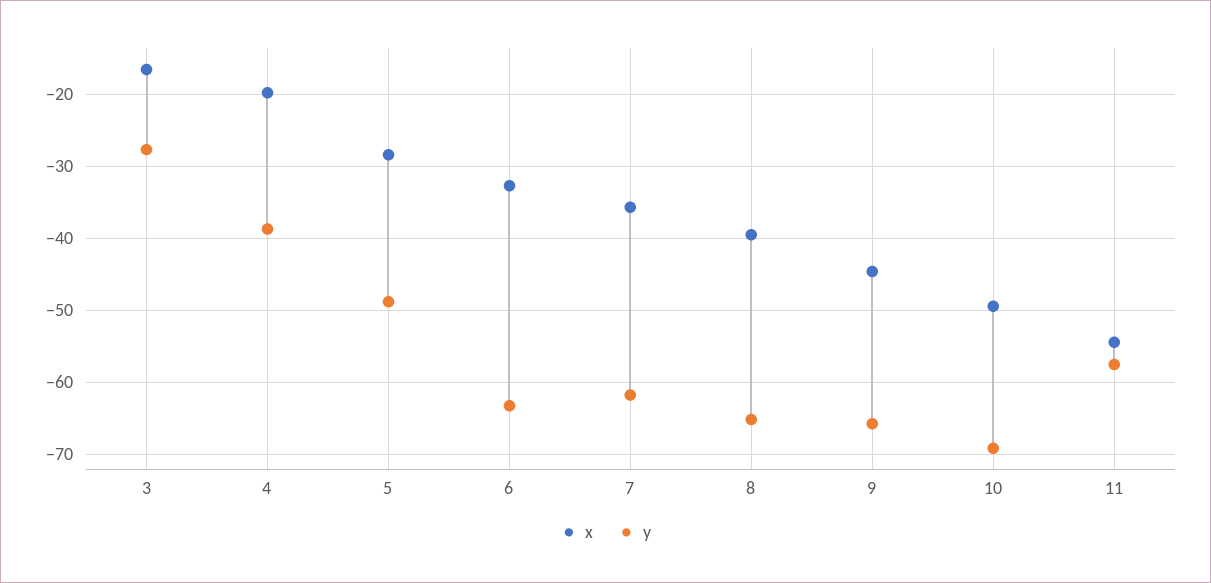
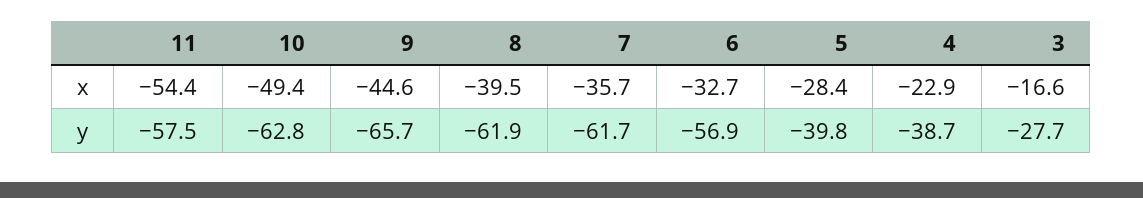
  {
    "x": {
      "3": -16.6,
-     "4": -20,
+     "4": -22.9,
      "5": -28.4,
      "6": -32.7,
      "7": -35.7,
      "8": -39.5,
      "9": -44.6,
      "10": -49.4,
      "11": -54.4
    },
    "y": {
      "3": -27.7,
      "4": -38.7,
-     "5": -49,
+     "5": -39.8,
-     "6": -63,
+     "6": -56.9,
      "7": -61.7,
-     "8": -65,
+     "8": -61.9,
      "9": -65.7,
-     "10": -69,
+     "10": -62.8,
      "11": -57.5
    }
  }

